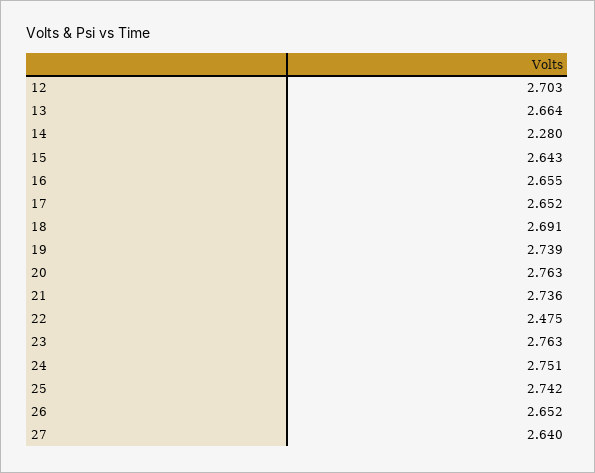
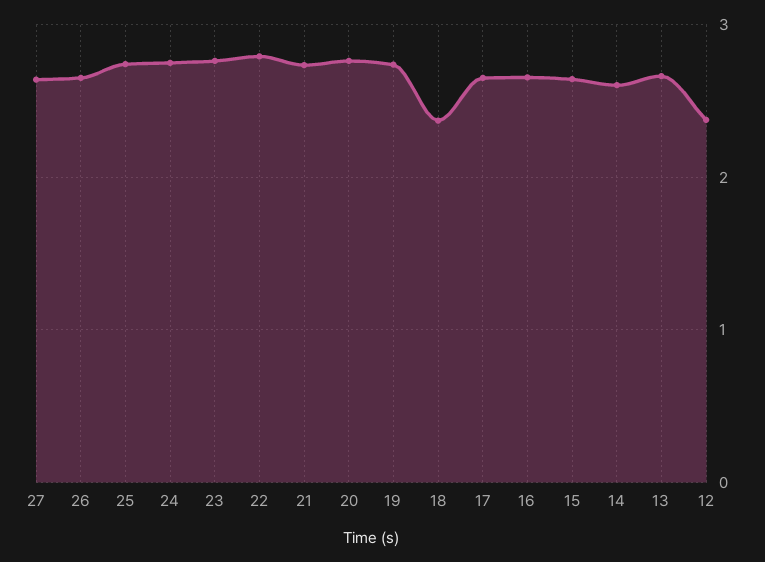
  {
-   "12": 2.703,
+   "12": 2.4,
    "13": 2.664,
-   "14": 2.28,
+   "14": 2.6,
    "15": 2.643,
    "16": 2.655,
    "17": 2.652,
-   "18": 2.691,
+   "18": 2.4,
    "19": 2.739,
    "20": 2.763,
    "21": 2.736,
-   "22": 2.475,
+   "22": 2.8,
    "23": 2.763,
    "24": 2.751,
    "25": 2.742,
    "26": 2.652,
    "27": 2.64
  }

